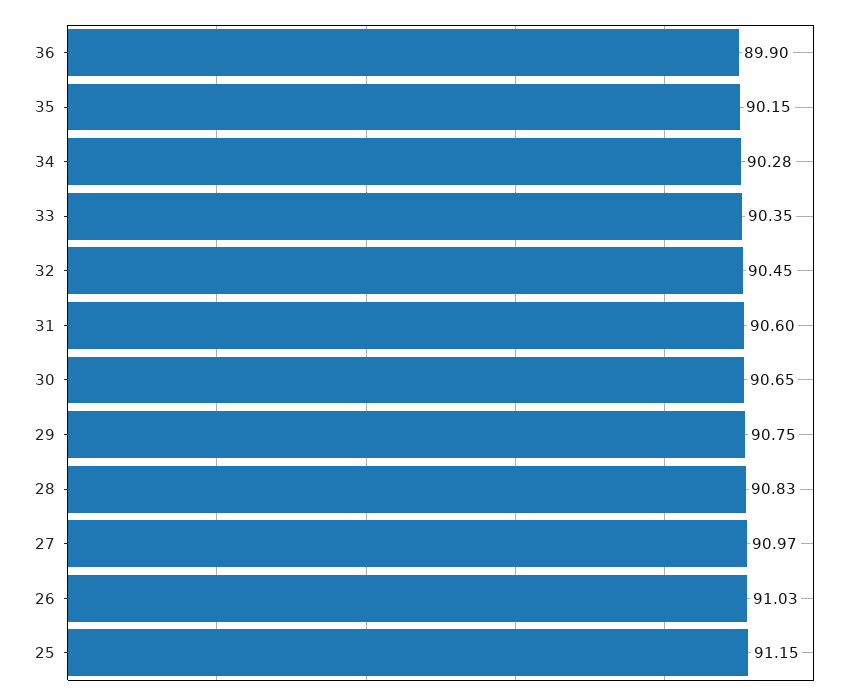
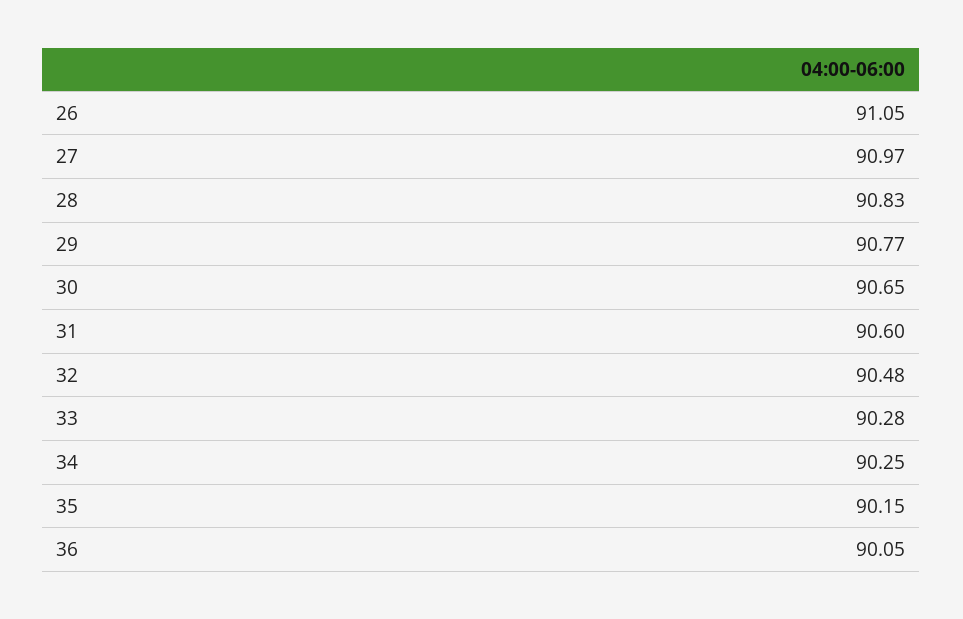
  {
-   "36": 89.9,
+   "36": 90.05,
    "35": 90.15,
-   "34": 90.28,
+   "34": 90.25,
-   "33": 90.35,
+   "33": 90.28,
-   "32": 90.45,
+   "32": 90.48,
    "31": 90.6,
    "30": 90.65,
-   "29": 90.75,
+   "29": 90.77,
    "28": 90.83,
    "27": 90.97,
-   "26": 91.03,
+   "26": 91.05
-   "25": 91.15
  }

